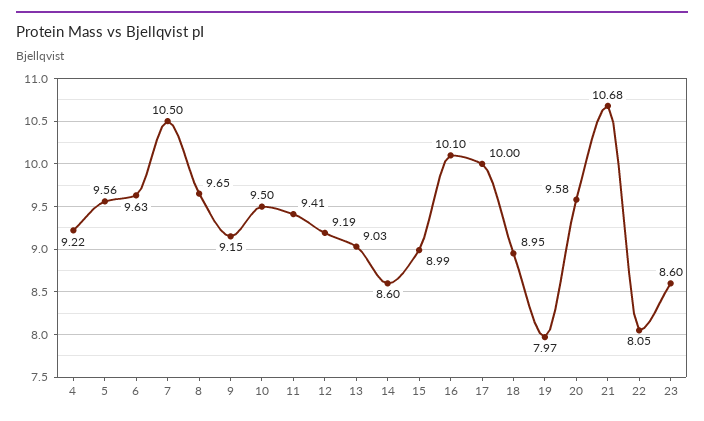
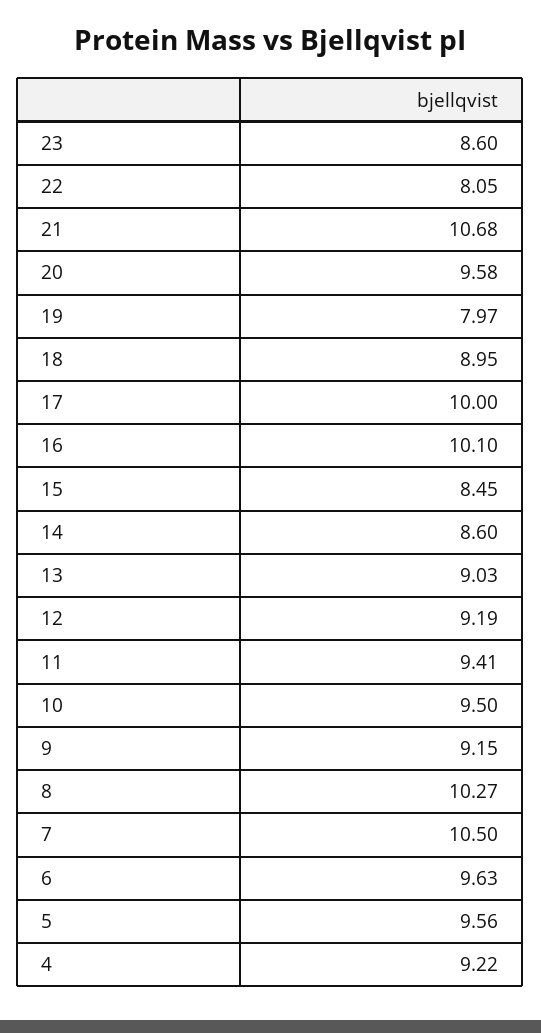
  {
    "4": 9.22,
    "5": 9.56,
    "6": 9.63,
    "7": 10.5,
-   "8": 9.65,
+   "8": 10.27,
    "9": 9.15,
    "10": 9.5,
    "11": 9.41,
    "12": 9.19,
    "13": 9.03,
    "14": 8.6,
-   "15": 8.99,
+   "15": 8.45,
    "16": 10.1,
    "17": 10,
    "18": 8.95,
    "19": 7.97,
    "20": 9.58,
    "21": 10.68,
    "22": 8.05,
    "23": 8.6
  }

